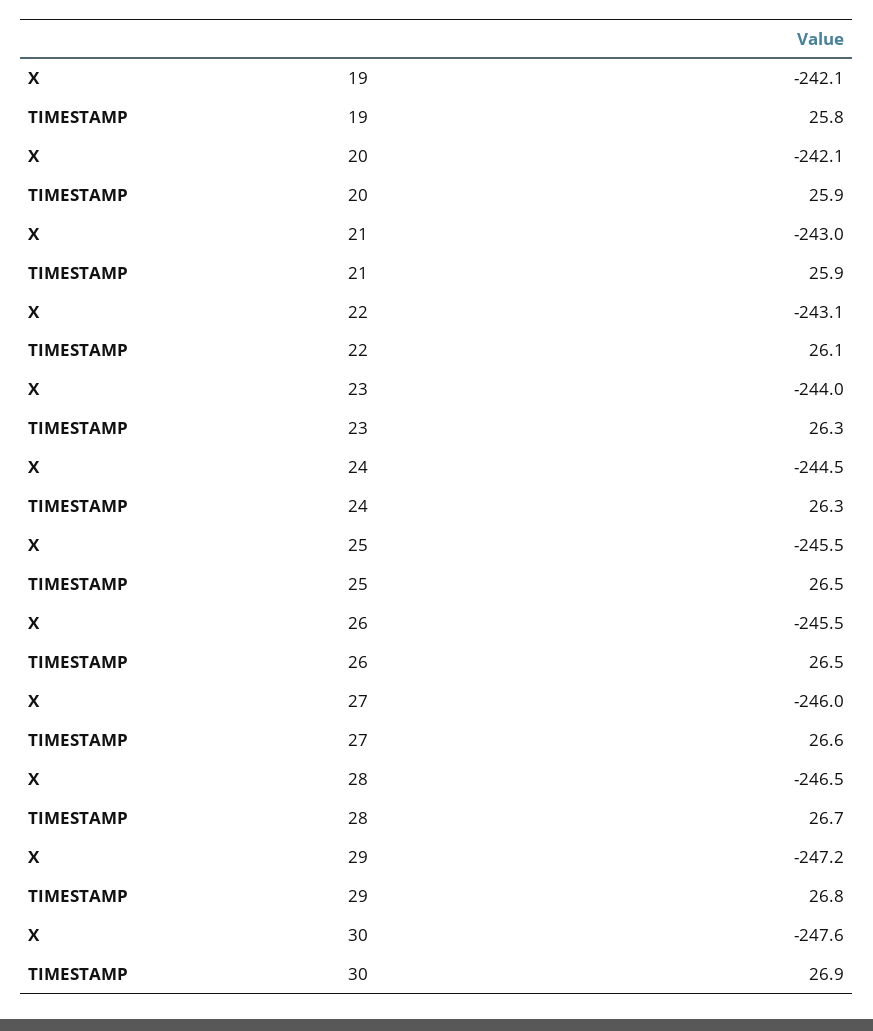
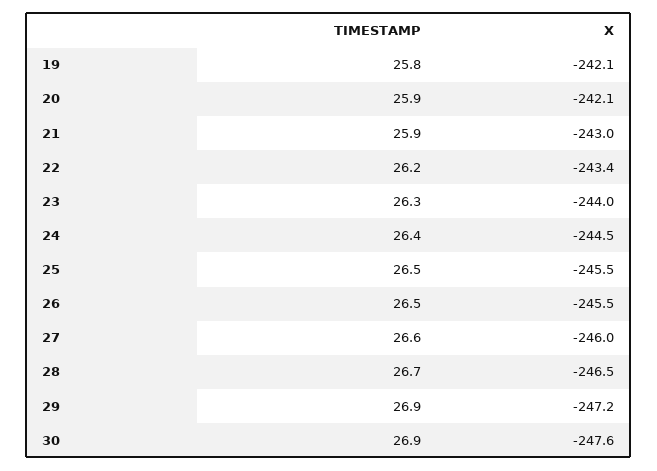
  {
    "X": {
      "19": -242.1,
      "20": -242.1,
      "21": -243,
-     "22": -243.1,
+     "22": -243.4,
      "23": -244,
      "24": -244.5,
      "25": -245.5,
      "26": -245.5,
      "27": -246,
      "28": -246.5,
      "29": -247.2,
      "30": -247.6
    },
    "TIMESTAMP": {
      "19": 25.8,
      "20": 25.9,
      "21": 25.9,
-     "22": 26.1,
+     "22": 26.2,
      "23": 26.3,
-     "24": 26.3,
+     "24": 26.4,
      "25": 26.5,
      "26": 26.5,
      "27": 26.6,
      "28": 26.7,
-     "29": 26.8,
+     "29": 26.9,
      "30": 26.9
    }
  }

